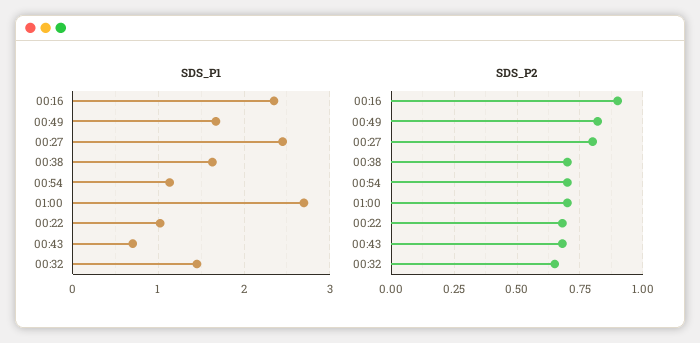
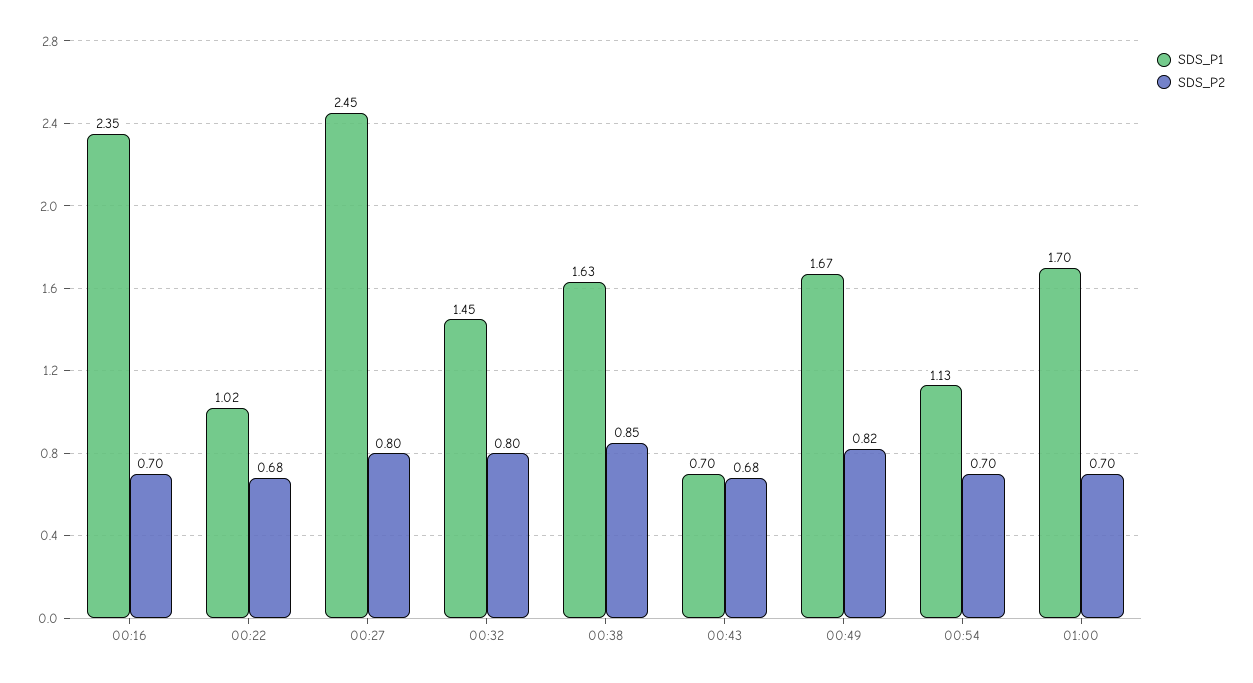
  {
    "SDS_P1": {
      "00:16": 2.35,
      "00:49": 1.67,
      "00:27": 2.45,
      "00:38": 1.63,
      "00:54": 1.13,
-     "01:00": 2.7,
+     "01:00": 1.7,
      "00:22": 1.02,
      "00:43": 0.7,
      "00:32": 1.45
    },
    "SDS_P2": {
-     "00:16": 0.9,
+     "00:16": 0.7,
      "00:49": 0.82,
      "00:27": 0.8,
-     "00:38": 0.7,
+     "00:38": 0.85,
      "00:54": 0.7,
      "01:00": 0.7,
      "00:22": 0.68,
      "00:43": 0.68,
-     "00:32": 0.65
+     "00:32": 0.8
    }
  }

